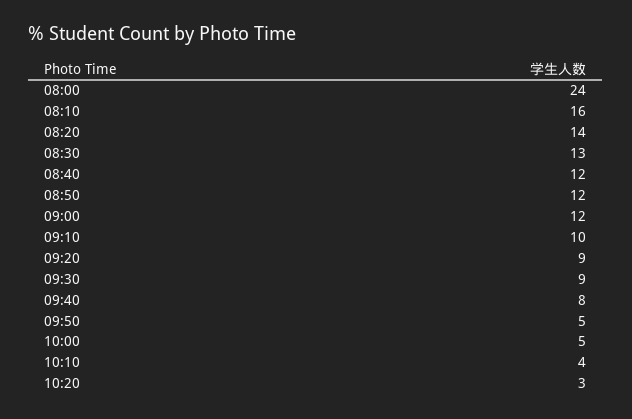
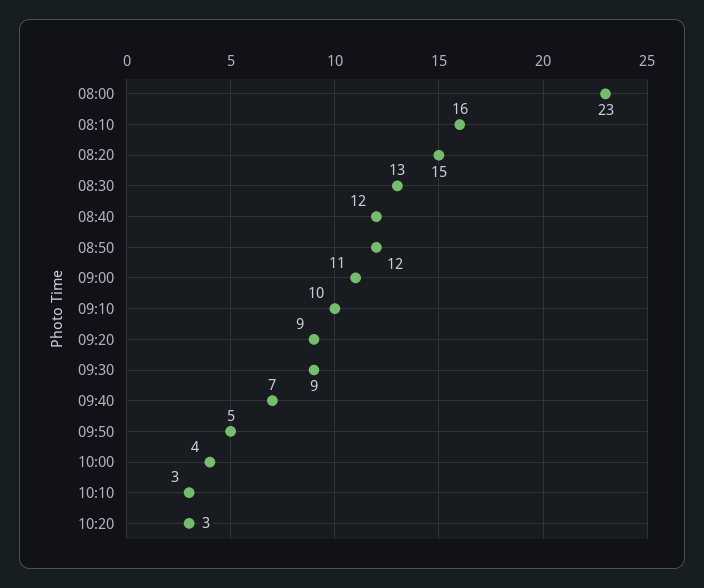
  {
-   "08:00": 24,
+   "08:00": 23,
    "08:10": 16,
-   "08:20": 14,
+   "08:20": 15,
    "08:30": 13,
    "08:40": 12,
    "08:50": 12,
-   "09:00": 12,
+   "09:00": 11,
    "09:10": 10,
    "09:20": 9,
    "09:30": 9,
-   "09:40": 8,
+   "09:40": 7,
    "09:50": 5,
-   "10:00": 5,
+   "10:00": 4,
-   "10:10": 4,
+   "10:10": 3,
    "10:20": 3
  }

